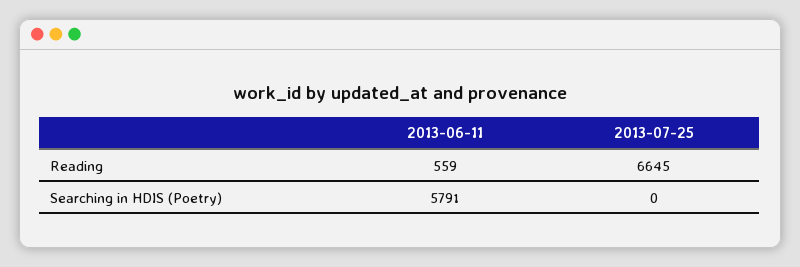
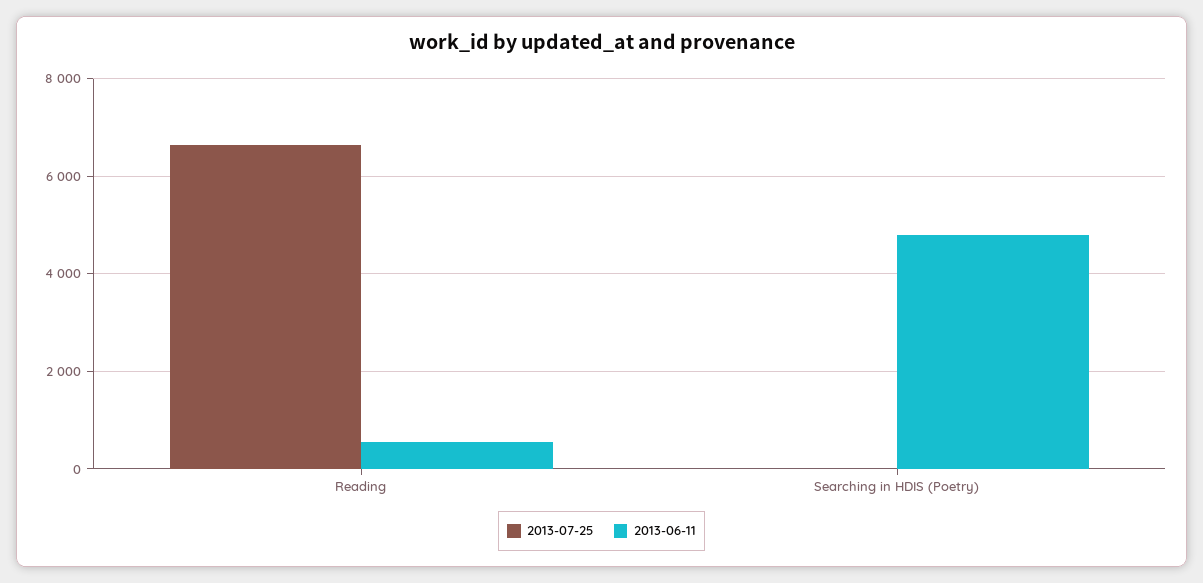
  {
    "2013-06-11": {
      "Reading": 559,
-     "Searching in HDIS (Poetry)": 5791
+     "Searching in HDIS (Poetry)": 4800
    },
    "2013-07-25": {
      "Reading": 6645,
      "Searching in HDIS (Poetry)": 0
    }
  }

